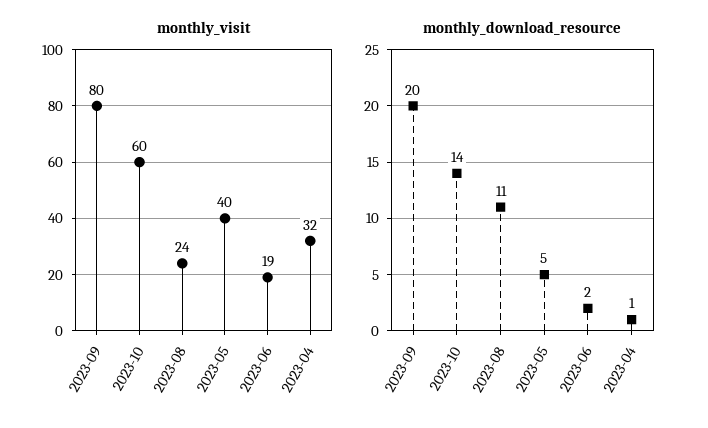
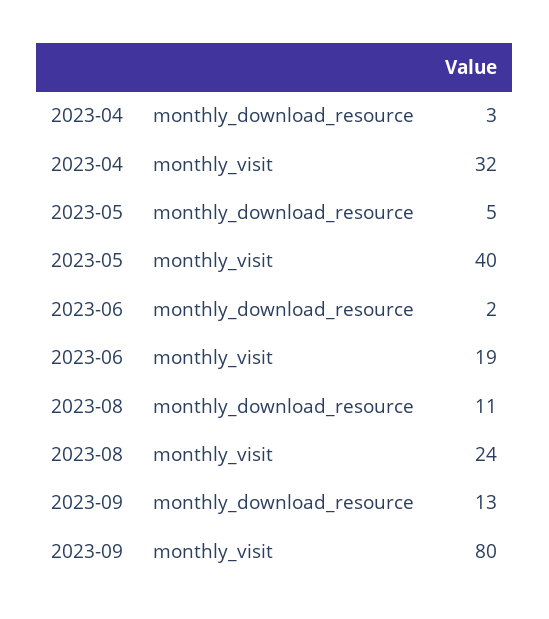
  {
    "monthly_visit": {
      "2023-09": 80,
-     "2023-10": 60,
      "2023-08": 24,
      "2023-05": 40,
      "2023-06": 19,
      "2023-04": 32
    },
    "monthly_download_resource": {
-     "2023-09": 20,
+     "2023-09": 13,
-     "2023-10": 14,
      "2023-08": 11,
      "2023-05": 5,
      "2023-06": 2,
-     "2023-04": 1
+     "2023-04": 3
    }
  }

